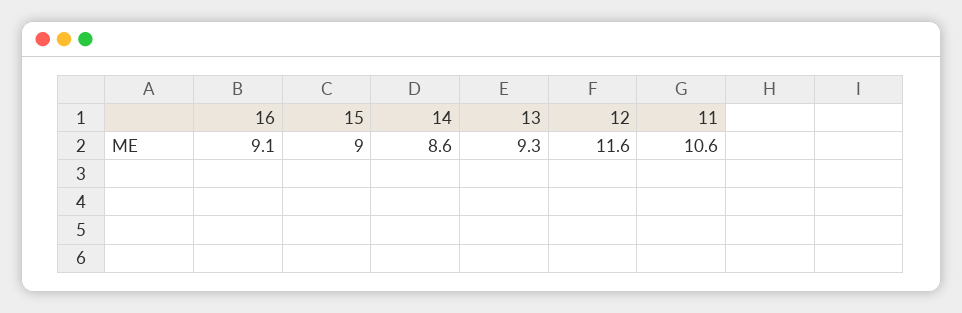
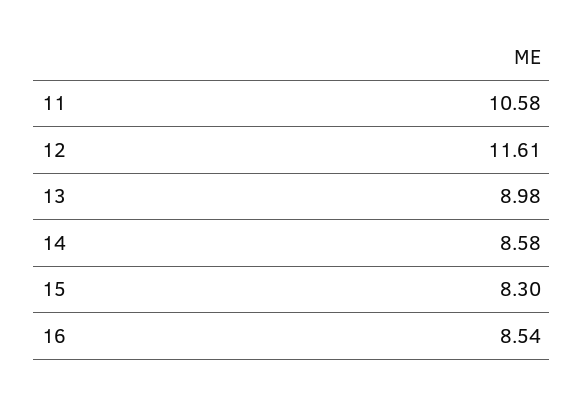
  {
-   "16": 9.1,
+   "16": 8.54,
-   "15": 9,
+   "15": 8.3,
    "14": 8.58,
-   "13": 9.3,
+   "13": 8.98,
    "12": 11.61,
    "11": 10.58
  }

